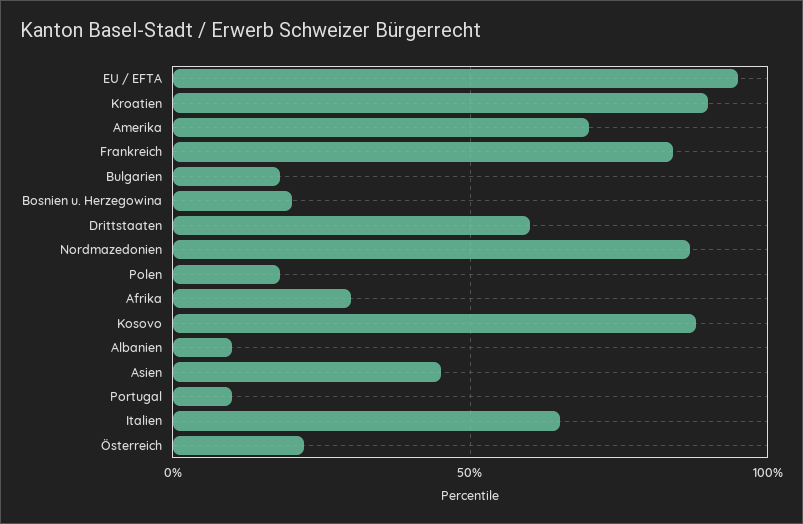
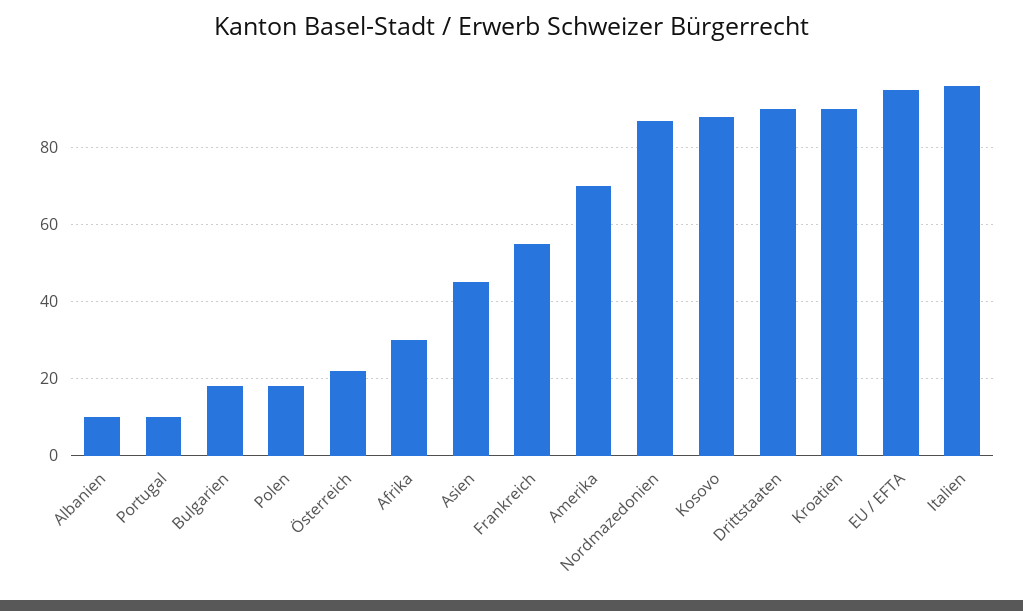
  {
    "EU / EFTA": 95,
    "Kroatien": 90,
    "Amerika": 70,
-   "Frankreich": 85,
+   "Frankreich": 55,
    "Bulgarien": 20,
-   "Bosnien u. Herzegowina": 20,
-   "Drittstaaten": 60,
+   "Drittstaaten": 90,
    "Nordmazedonien": 85,
    "Polen": 20,
    "Afrika": 30,
    "Kosovo": 90,
    "Albanien": 10,
    "Asien": 45,
    "Portugal": 10,
-   "Italien": 65,
+   "Italien": 95,
    "Österreich": 20
  }

